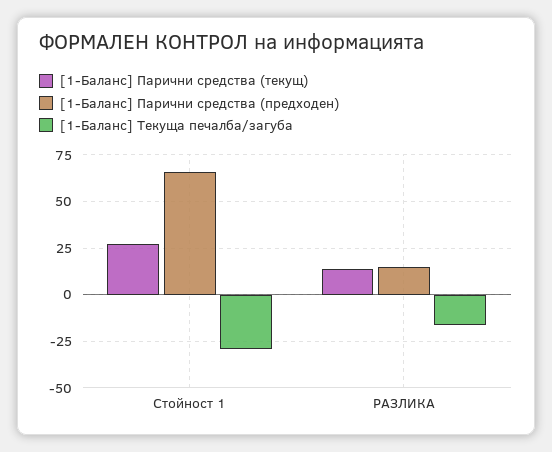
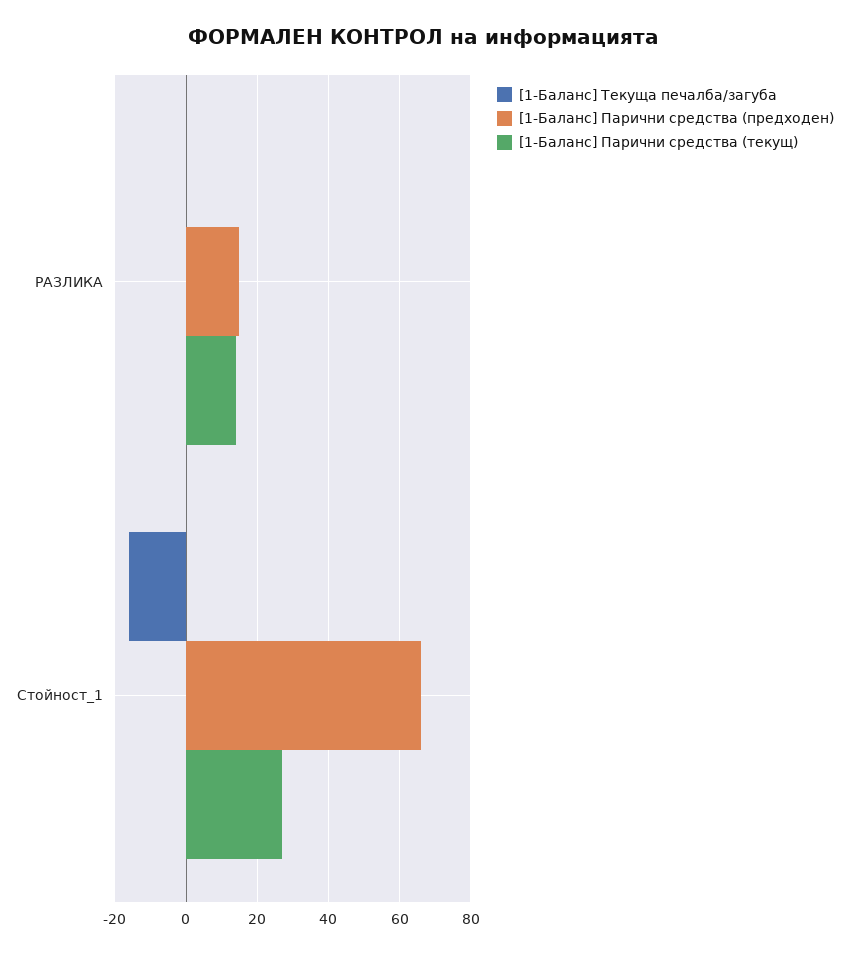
  {
    "[1-Баланс] Парични средства (текущ)": {
      "Стойност 1": 25,
      "РАЗЛИКА": 15
    },
    "[1-Баланс] Парични средства (предходен)": {
      "Стойност 1": 65,
      "РАЗЛИКА": 15
    },
    "[1-Баланс] Текуща печалба/загуба": {
-     "Стойност 1": -30,
+     "Стойност 1": -15,
-     "РАЗЛИКА": -15
+     "РАЗЛИКА": 0
    }
  }

